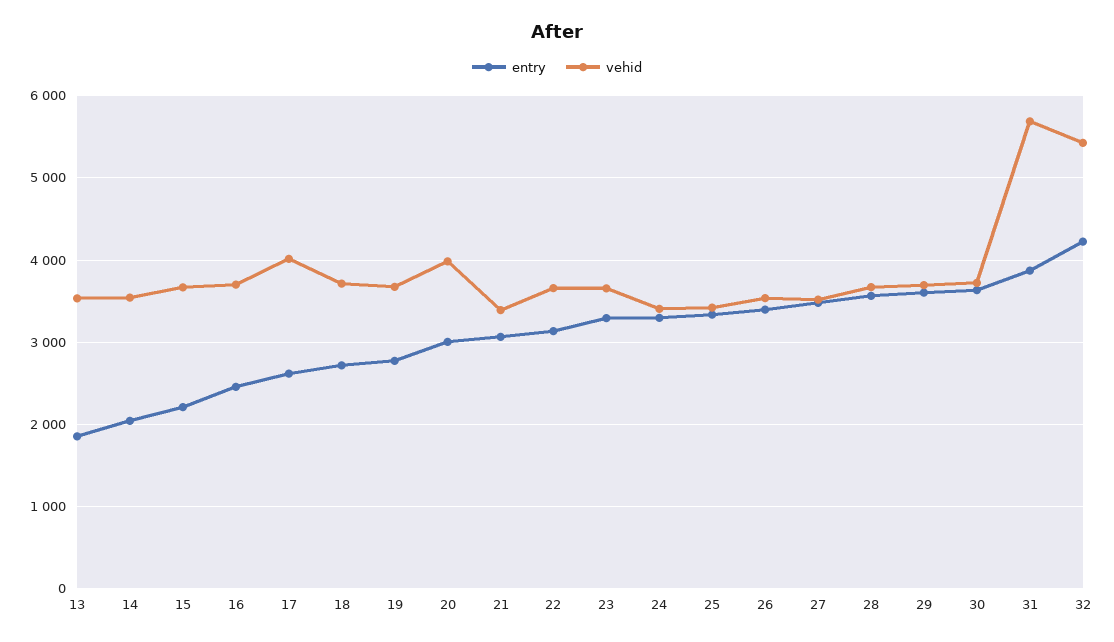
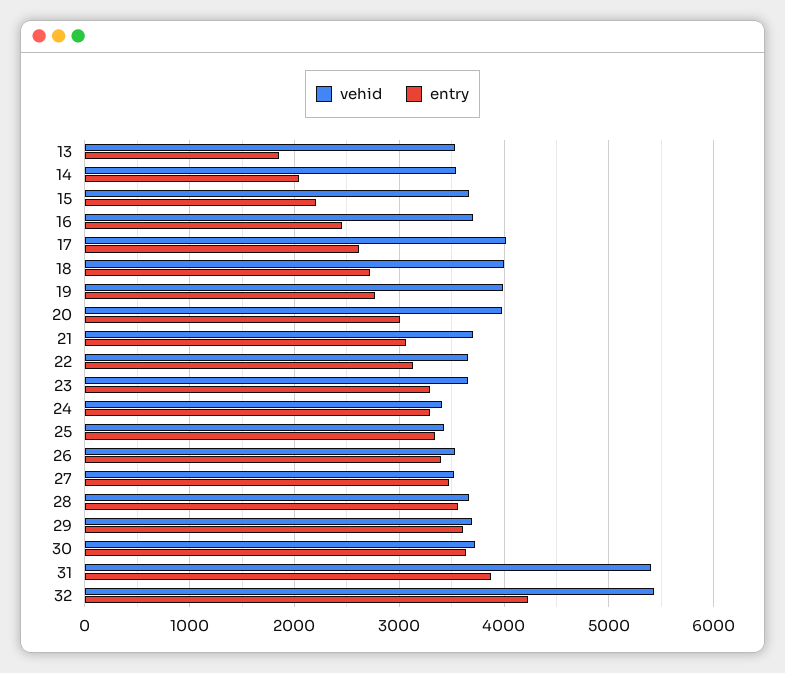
  {
    "entry": {
      "13": 1900,
      "14": 2000,
      "15": 2200,
      "16": 2500,
      "17": 2600,
      "18": 2700,
      "19": 2800,
      "20": 3000,
      "21": 3100,
      "22": 3100,
      "23": 3300,
      "24": 3300,
      "25": 3300,
      "26": 3400,
      "27": 3500,
      "28": 3600,
      "29": 3600,
      "30": 3600,
      "31": 3900,
      "32": 4200
    },
    "vehid": {
      "13": 3500,
      "14": 3500,
      "15": 3700,
      "16": 3700,
      "17": 4000,
-     "18": 3700,
+     "18": 4000,
-     "19": 3700,
+     "19": 4000,
      "20": 4000,
-     "21": 3400,
+     "21": 3700,
      "22": 3700,
      "23": 3700,
      "24": 3400,
      "25": 3400,
      "26": 3500,
      "27": 3500,
      "28": 3700,
      "29": 3700,
      "30": 3700,
-     "31": 5700,
+     "31": 5400,
      "32": 5400
    }
  }

